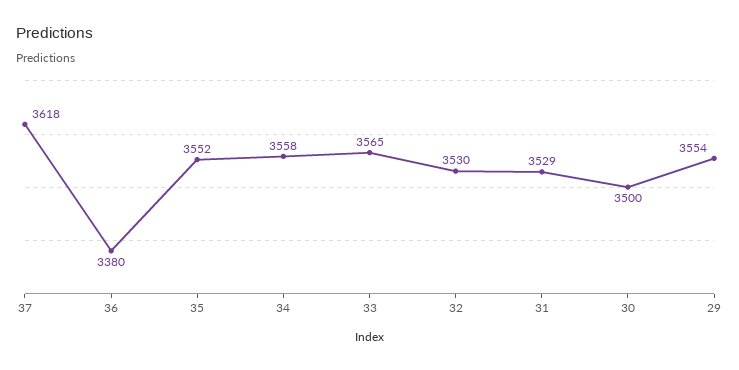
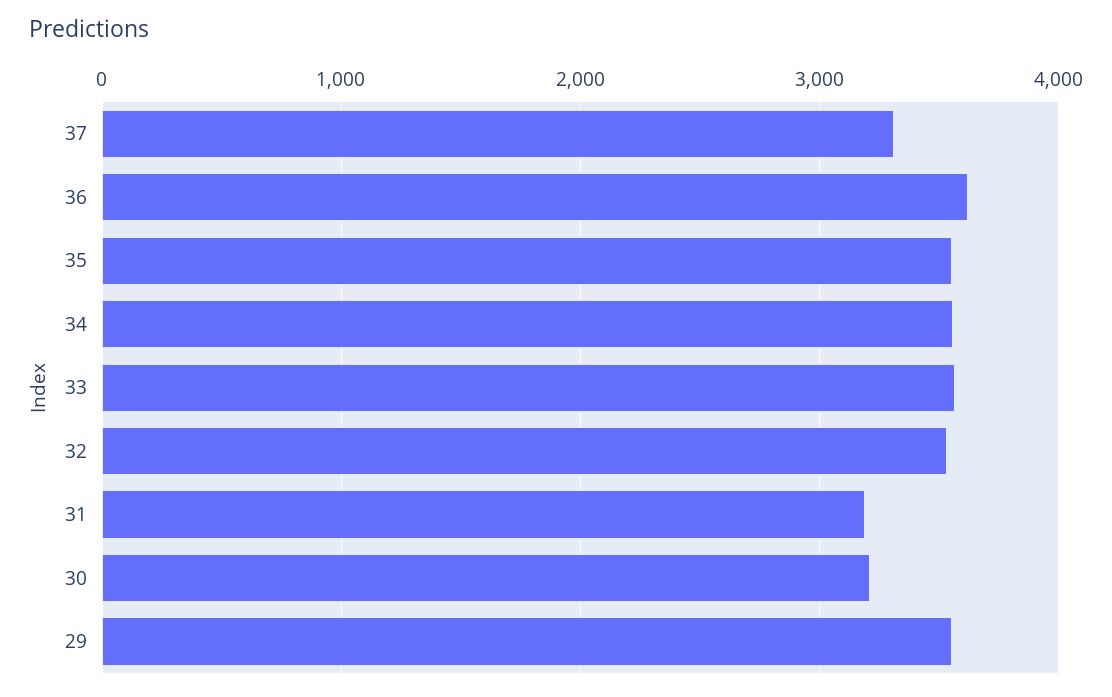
  {
-   "37": 3618,
+   "37": 3300,
-   "36": 3380,
+   "36": 3600,
    "35": 3552,
    "34": 3558,
    "33": 3565,
    "32": 3530,
-   "31": 3529,
+   "31": 3200,
-   "30": 3500,
+   "30": 3200,
    "29": 3554
  }

